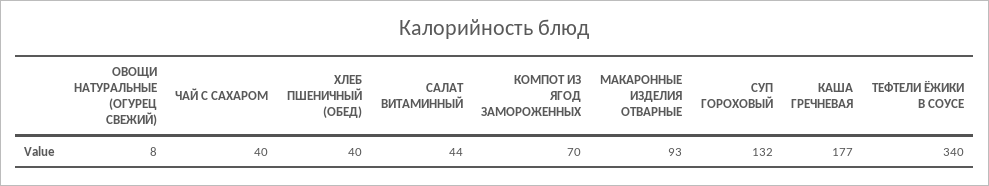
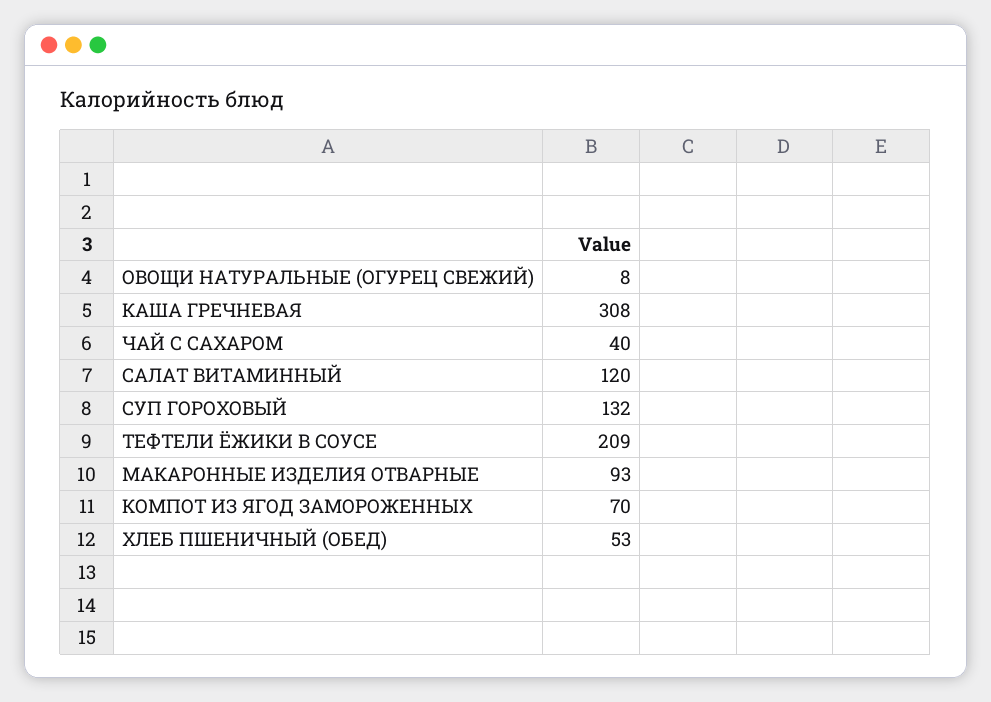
  {
    "ОВОЩИ НАТУРАЛЬНЫЕ (ОГУРЕЦ СВЕЖИЙ)": 8,
    "ЧАЙ С САХАРОМ": 40,
-   "ХЛЕБ ПШЕНИЧНЫЙ (ОБЕД)": 40,
+   "ХЛЕБ ПШЕНИЧНЫЙ (ОБЕД)": 53,
-   "САЛАТ ВИТАМИННЫЙ": 44,
+   "САЛАТ ВИТАМИННЫЙ": 120,
    "КОМПОТ ИЗ ЯГОД ЗАМОРОЖЕННЫХ": 70,
    "МАКАРОННЫЕ ИЗДЕЛИЯ ОТВАРНЫЕ": 93,
    "СУП ГОРОХОВЫЙ": 132,
-   "КАША ГРЕЧНЕВАЯ": 177,
+   "КАША ГРЕЧНЕВАЯ": 308,
-   "ТЕФТЕЛИ ЁЖИКИ В СОУСЕ": 340
+   "ТЕФТЕЛИ ЁЖИКИ В СОУСЕ": 209
  }

